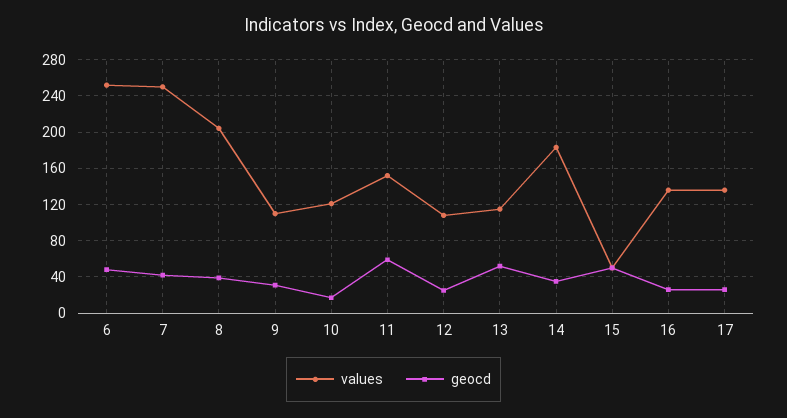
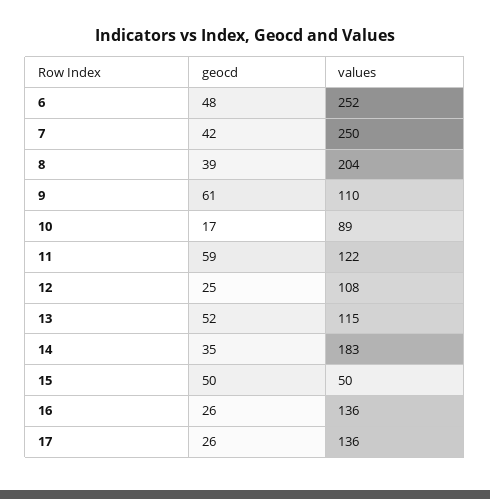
  {
    "values": {
      "6": 252,
      "7": 250,
      "8": 204,
      "9": 110,
-     "10": 120,
+     "10": 89,
-     "11": 150,
+     "11": 122,
      "12": 108,
      "13": 115,
      "14": 183,
      "15": 50,
      "16": 136,
      "17": 136
    },
    "geocd": {
      "6": 48,
      "7": 42,
      "8": 39,
-     "9": 30,
+     "9": 61,
      "10": 17,
      "11": 59,
      "12": 25,
      "13": 52,
      "14": 35,
      "15": 50,
      "16": 26,
      "17": 26
    }
  }

